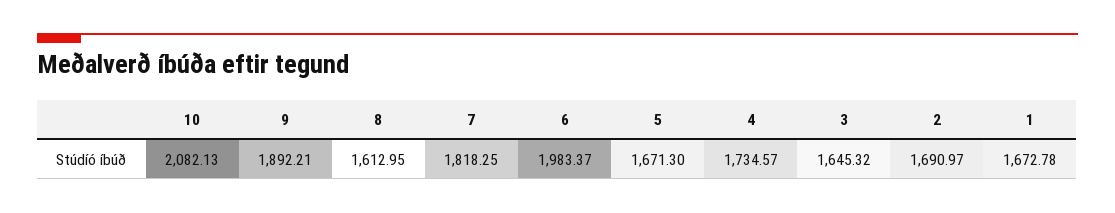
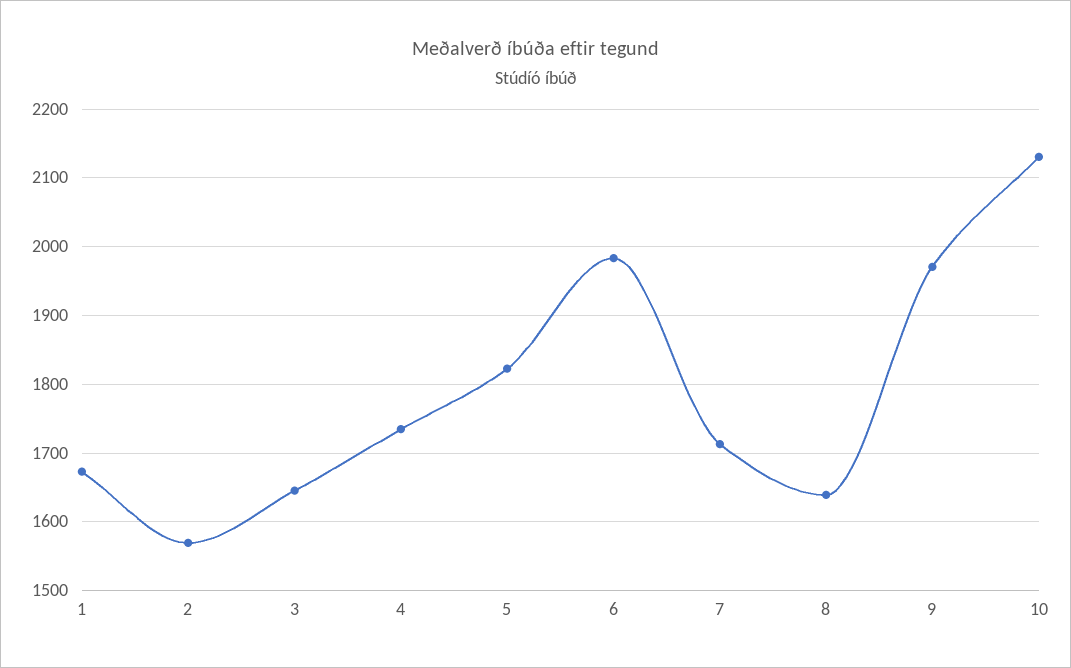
  {
-   "10": 2082.13,
+   "10": 2130,
-   "9": 1892.21,
+   "9": 1970,
-   "8": 1612.95,
+   "8": 1640,
-   "7": 1818.25,
+   "7": 1710,
    "6": 1983.37,
-   "5": 1671.3,
+   "5": 1820,
    "4": 1734.57,
    "3": 1645.32,
-   "2": 1690.97,
+   "2": 1570,
    "1": 1672.78
  }

